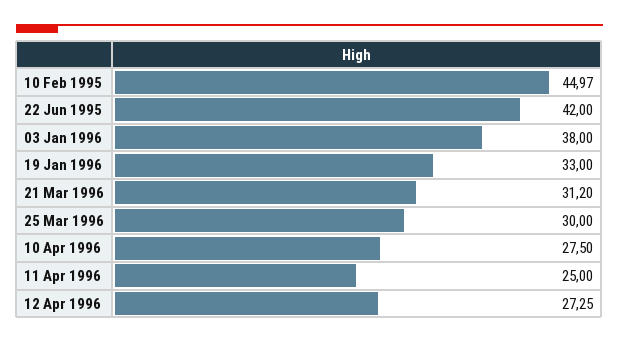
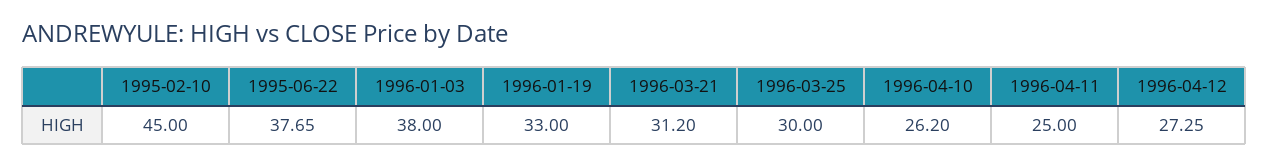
  {
-   "10 Feb 1995": 44.97,
+   "10 Feb 1995": 45,
-   "22 Jun 1995": 42,
+   "22 Jun 1995": 37.65,
    "03 Jan 1996": 38,
    "19 Jan 1996": 33,
    "21 Mar 1996": 31.2,
    "25 Mar 1996": 30,
-   "10 Apr 1996": 27.5,
+   "10 Apr 1996": 26.2,
    "11 Apr 1996": 25,
    "12 Apr 1996": 27.25
  }

